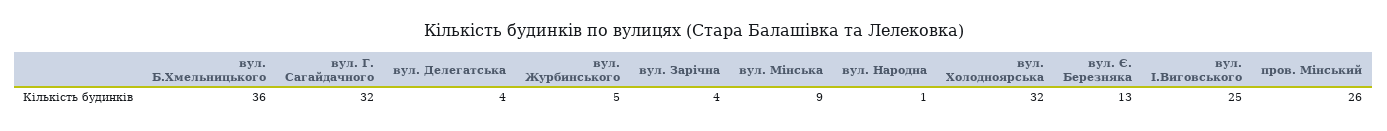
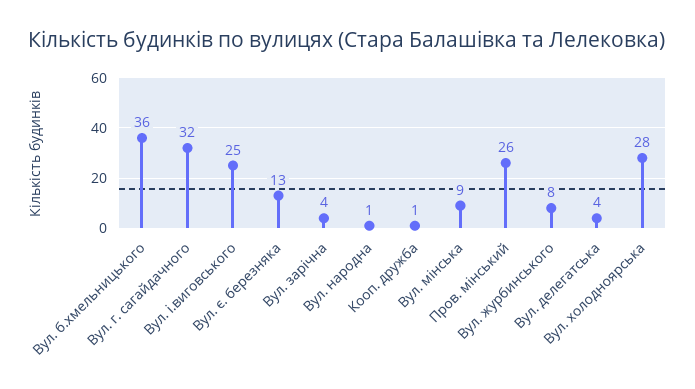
  {
    "вул. Б.Хмельницького": 36,
    "вул. Г. Сагайдачного": 32,
    "вул. Делегатська": 4,
-   "вул. Журбинського": 5,
+   "вул. Журбинського": 8,
    "вул. Зарічна": 4,
    "вул. Мінська": 9,
    "вул. Народна": 1,
-   "вул. Холодноярська": 32,
+   "вул. Холодноярська": 28,
    "вул. Є. Березняка": 13,
    "вул. І.Виговського": 25,
-   "пров. Мінський": 26
+   "пров. Мінський": 26,
+   "Кооп. дружба": 1
  }

